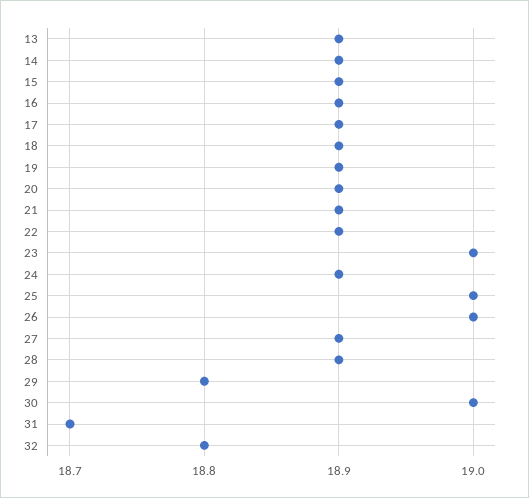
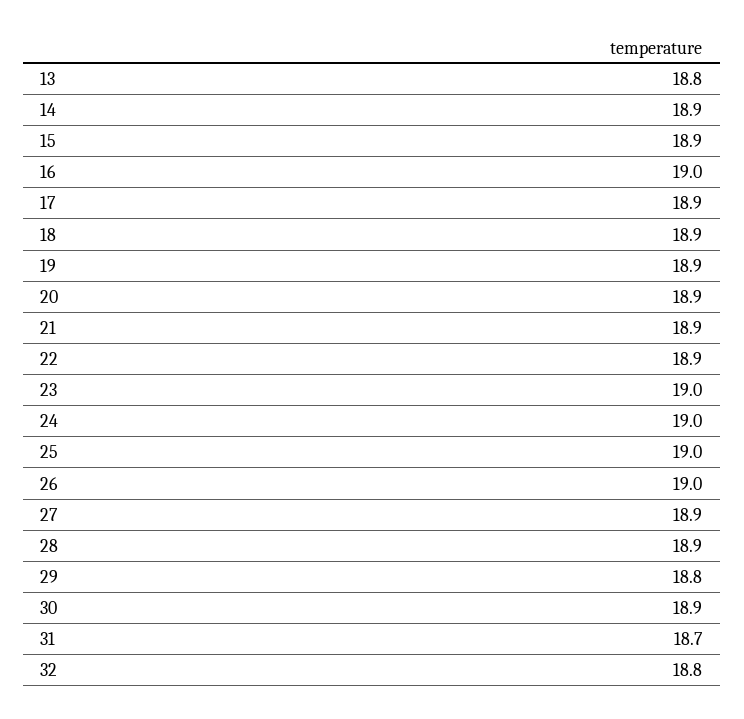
  {
-   "13": 18.9,
+   "13": 18.8,
    "14": 18.9,
    "15": 18.9,
-   "16": 18.9,
+   "16": 19,
    "17": 18.9,
    "18": 18.9,
    "19": 18.9,
    "20": 18.9,
    "21": 18.9,
    "22": 18.9,
    "23": 19,
-   "24": 18.9,
+   "24": 19,
    "25": 19,
    "26": 19,
    "27": 18.9,
    "28": 18.9,
    "29": 18.8,
-   "30": 19,
+   "30": 18.9,
    "31": 18.7,
    "32": 18.8
  }

